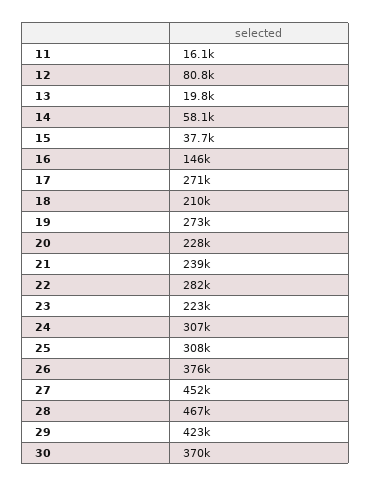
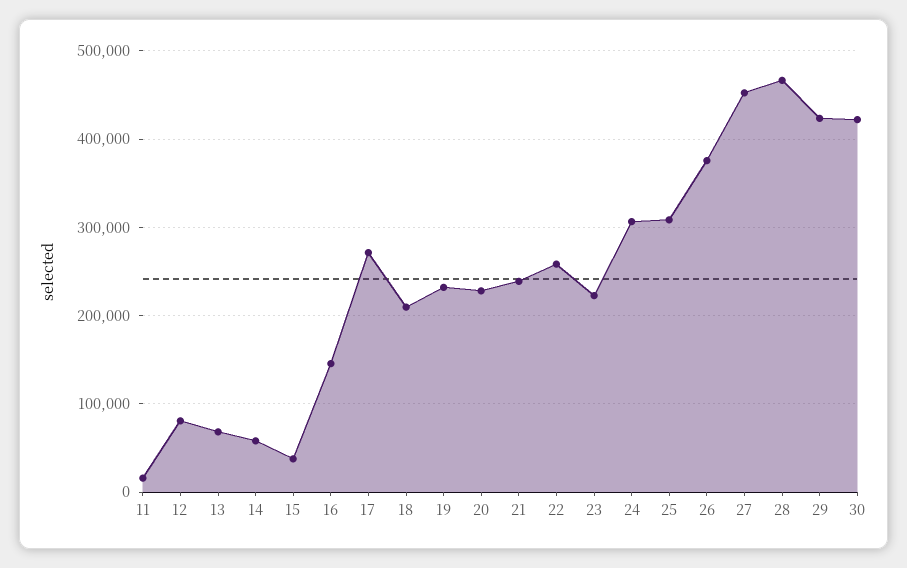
  {
    "11": 16100,
    "12": 80800,
-   "13": 19800,
+   "13": 70000,
    "14": 58100,
    "15": 37700,
    "16": 146000,
    "17": 271000,
    "18": 210000,
-   "19": 273000,
+   "19": 230000,
    "20": 228000,
    "21": 239000,
-   "22": 282000,
+   "22": 260000,
    "23": 223000,
    "24": 307000,
    "25": 308000,
    "26": 376000,
    "27": 452000,
    "28": 467000,
    "29": 423000,
-   "30": 370000
+   "30": 420000
  }

